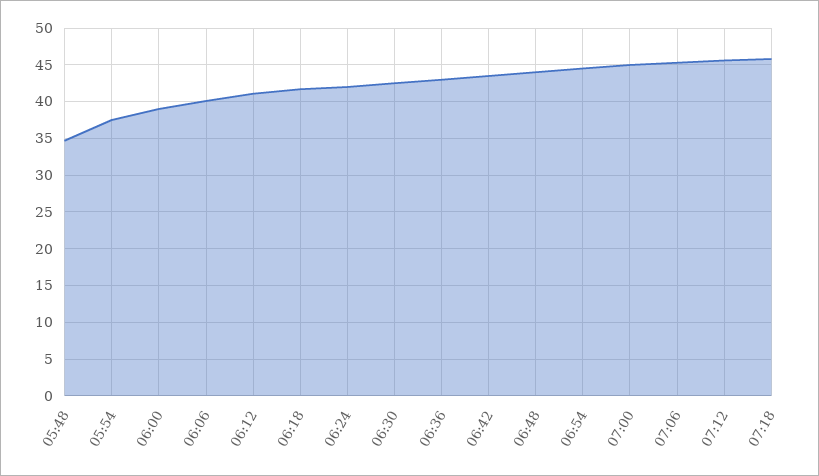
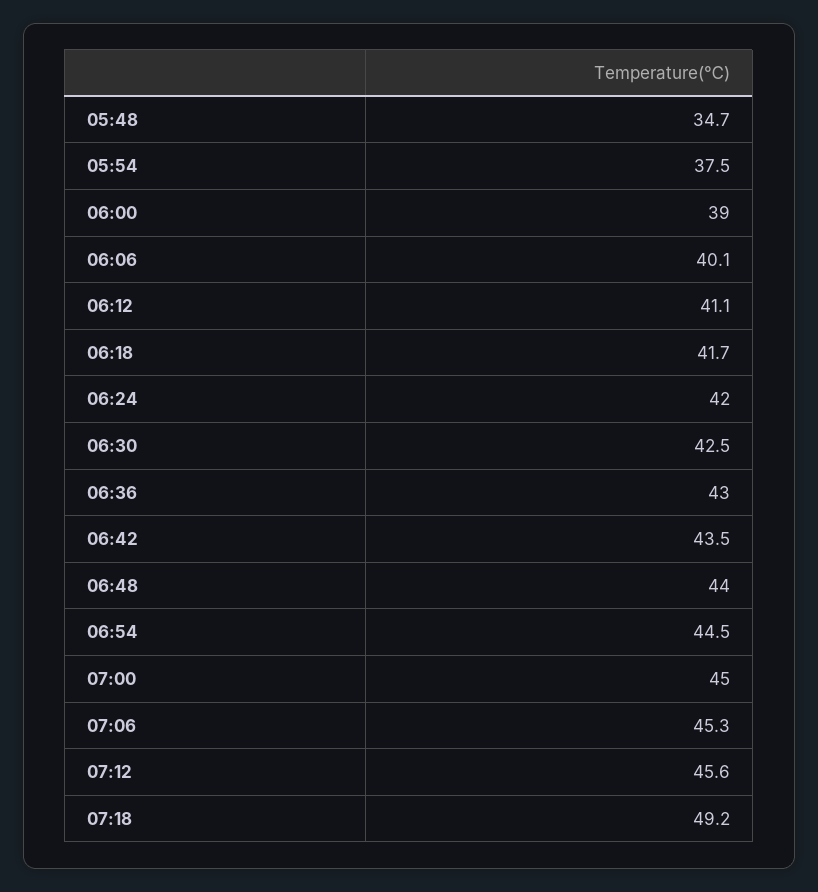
  {
    "05:48": 34.7,
    "05:54": 37.5,
    "06:00": 39,
    "06:06": 40.1,
    "06:12": 41.1,
    "06:18": 41.7,
    "06:24": 42,
    "06:30": 42.5,
    "06:36": 43,
    "06:42": 43.5,
    "06:48": 44,
    "06:54": 44.5,
    "07:00": 45,
    "07:06": 45.3,
    "07:12": 45.6,
-   "07:18": 46
+   "07:18": 49.2
  }

